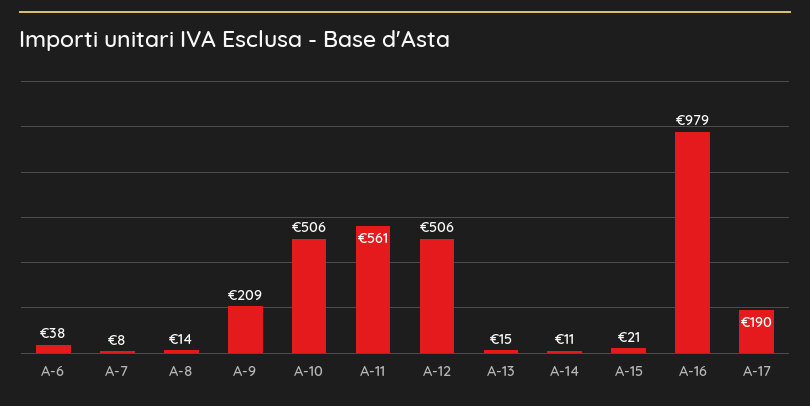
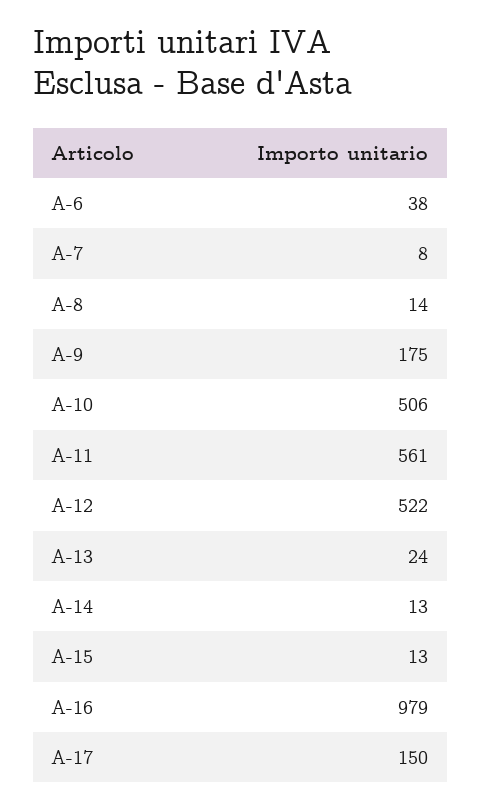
  {
    "A-6": 38,
    "A-7": 8,
    "A-8": 14,
-   "A-9": 209,
+   "A-9": 175,
    "A-10": 506,
    "A-11": 561,
-   "A-12": 506,
+   "A-12": 522,
-   "A-13": 15,
+   "A-13": 24,
-   "A-14": 11,
+   "A-14": 13,
-   "A-15": 21,
+   "A-15": 13,
    "A-16": 979,
-   "A-17": 190
+   "A-17": 150
  }

